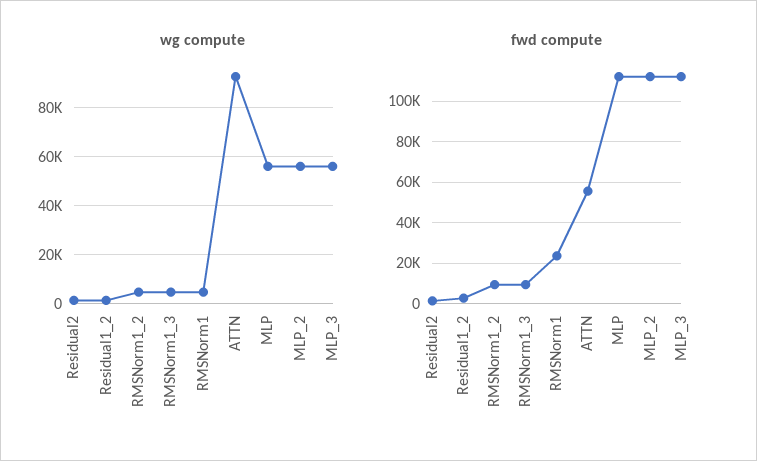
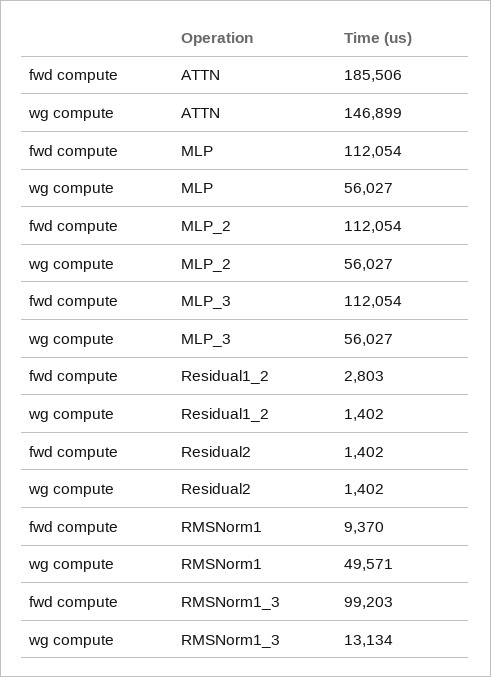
  {
    "wg compute": {
      "Residual2": 1402,
      "Residual1_2": 1402,
-     "RMSNorm1_2": 5000,
-     "RMSNorm1_3": 5000,
+     "RMSNorm1_3": 13134,
-     "RMSNorm1": 5000,
+     "RMSNorm1": 49571,
-     "ATTN": 92500,
+     "ATTN": 146899,
      "MLP": 56027,
      "MLP_2": 56027,
      "MLP_3": 56027
    },
    "fwd compute": {
      "Residual2": 1402,
      "Residual1_2": 2803,
-     "RMSNorm1_2": 10000,
-     "RMSNorm1_3": 10000,
+     "RMSNorm1_3": 99203,
-     "RMSNorm1": 25000,
+     "RMSNorm1": 9370,
-     "ATTN": 55000,
+     "ATTN": 185506,
      "MLP": 112054,
      "MLP_2": 112054,
      "MLP_3": 112054
    }
  }

